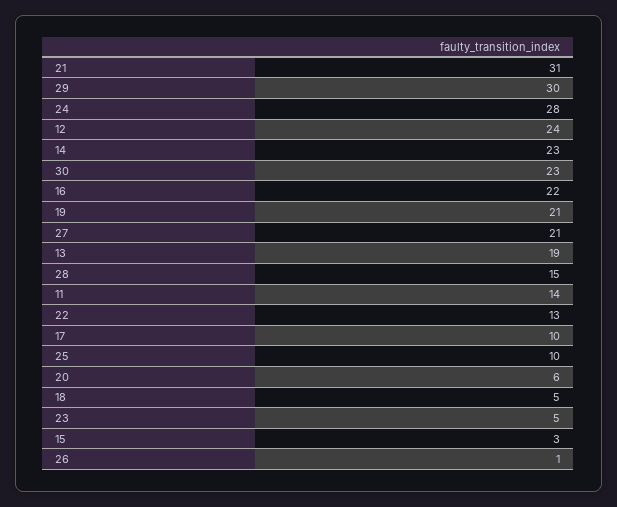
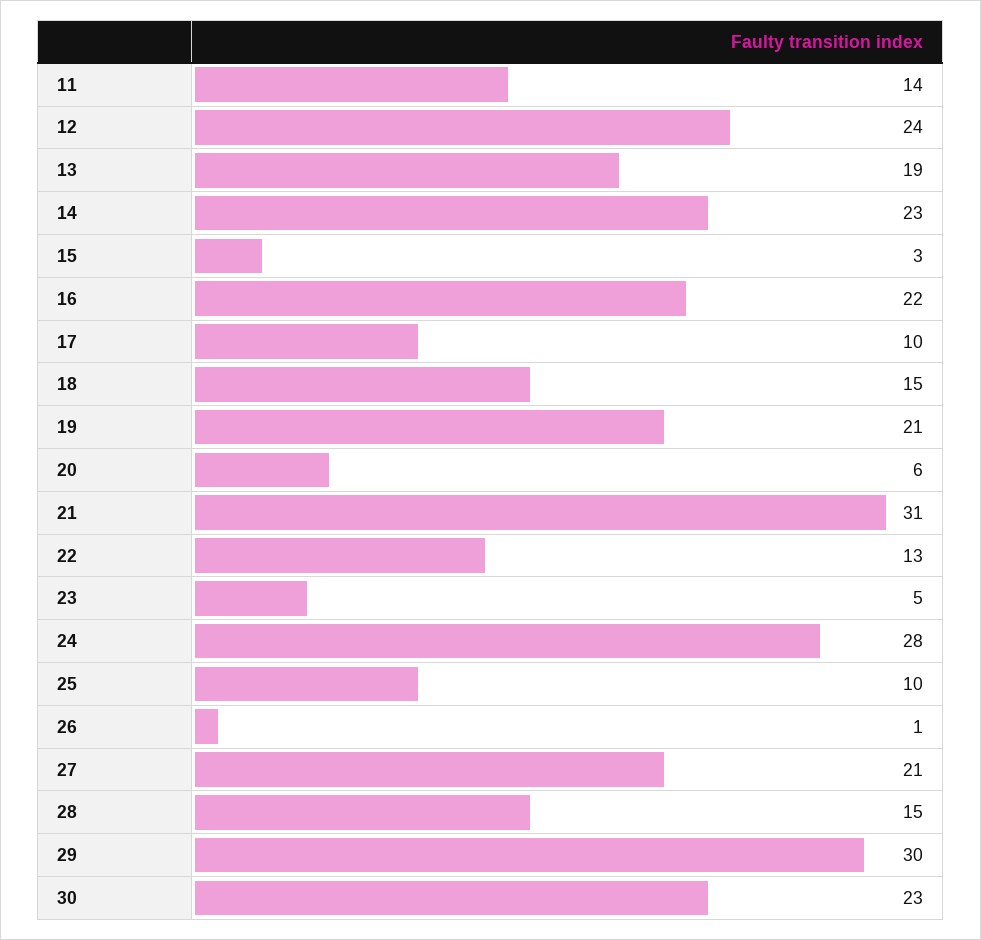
  {
    "21": 31,
    "29": 30,
    "24": 28,
    "12": 24,
    "14": 23,
    "30": 23,
    "16": 22,
    "19": 21,
    "27": 21,
    "13": 19,
    "28": 15,
    "11": 14,
    "22": 13,
    "17": 10,
    "25": 10,
    "20": 6,
-   "18": 5,
+   "18": 15,
    "23": 5,
    "15": 3,
    "26": 1
  }

